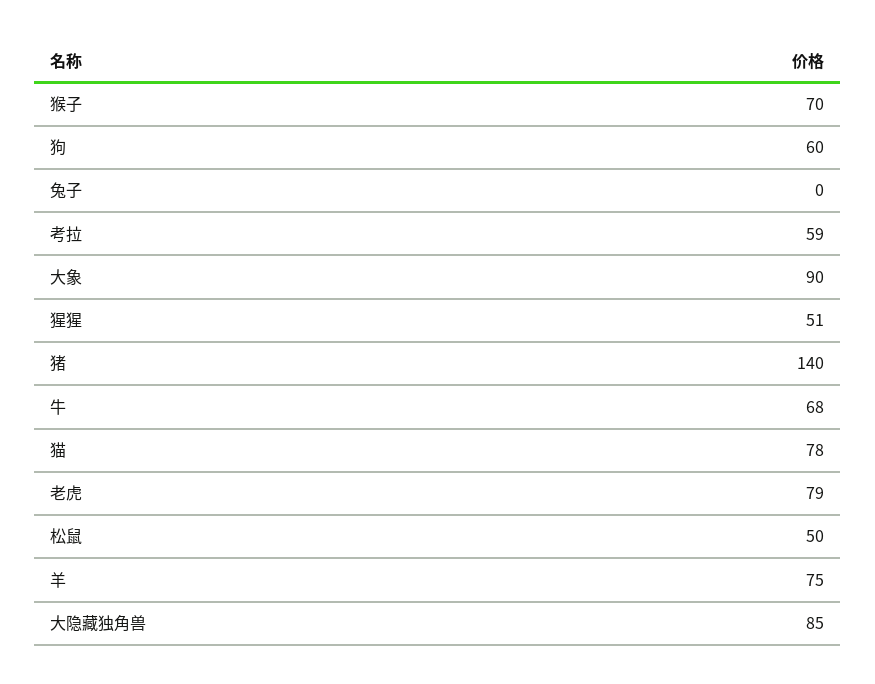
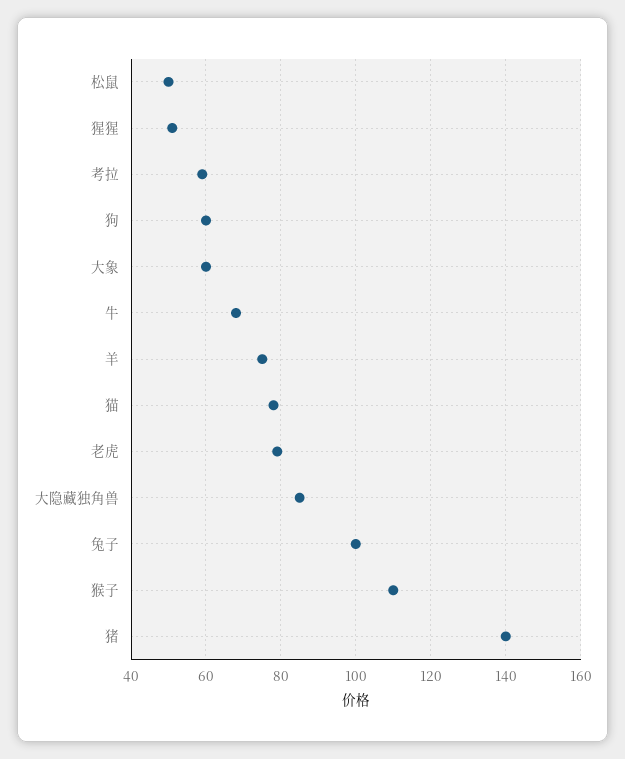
  {
-   "猴子": 70,
+   "猴子": 110,
    "狗": 60,
-   "兔子": 0,
+   "兔子": 100,
    "考拉": 59,
-   "大象": 90,
+   "大象": 60,
    "猩猩": 51,
    "猪": 140,
    "牛": 68,
    "猫": 78,
    "老虎": 79,
    "松鼠": 50,
    "羊": 75,
    "大隐藏独角兽": 85
  }

